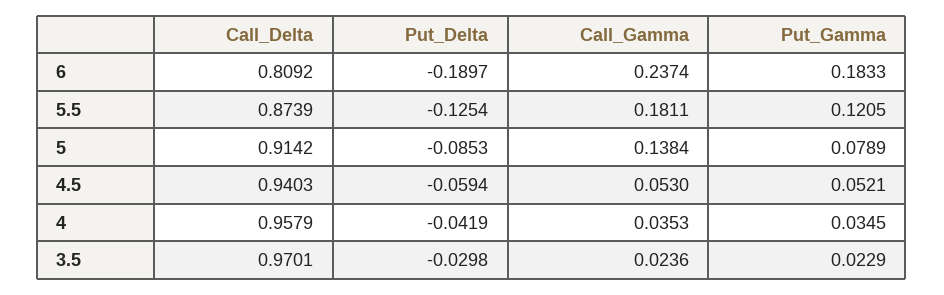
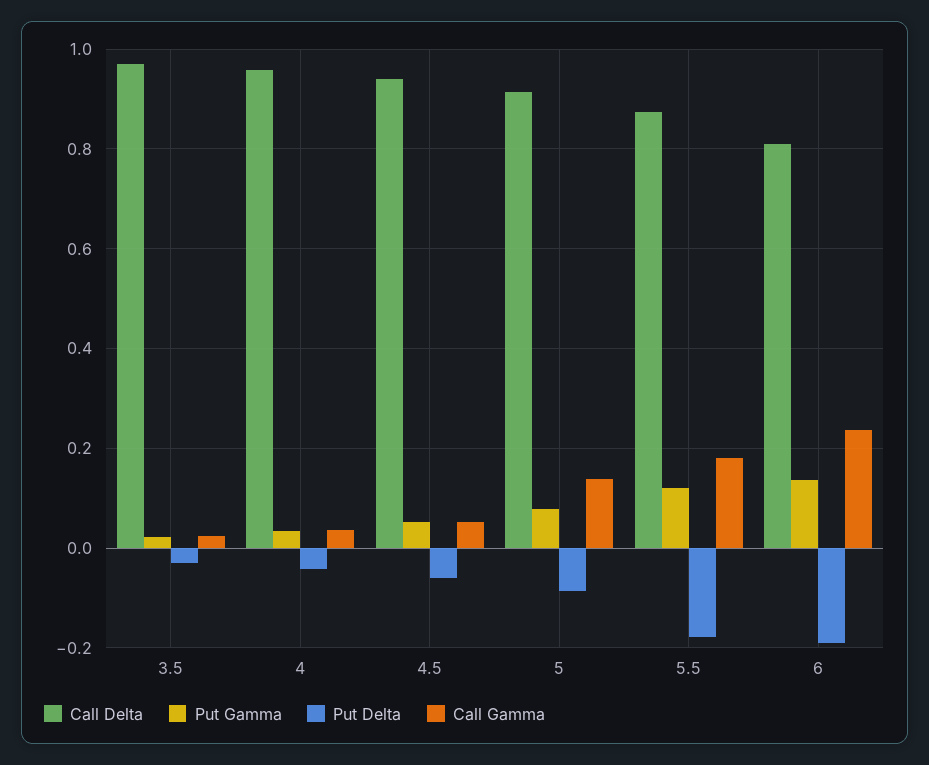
  {
    "Call_Delta": {
      "6": 0.8092,
      "5.5": 0.8739,
      "5": 0.9142,
      "4.5": 0.9403,
      "4": 0.9579,
      "3.5": 0.9701
    },
    "Put_Delta": {
      "6": -0.1897,
-     "5.5": -0.1254,
+     "5.5": -0.18,
      "5": -0.0853,
      "4.5": -0.0594,
      "4": -0.0419,
      "3.5": -0.0298
    },
    "Call_Gamma": {
      "6": 0.2374,
      "5.5": 0.1811,
      "5": 0.1384,
      "4.5": 0.053,
      "4": 0.0353,
      "3.5": 0.0236
    },
    "Put_Gamma": {
-     "6": 0.1833,
+     "6": 0.14,
      "5.5": 0.1205,
      "5": 0.0789,
      "4.5": 0.0521,
      "4": 0.0345,
      "3.5": 0.0229
    }
  }

